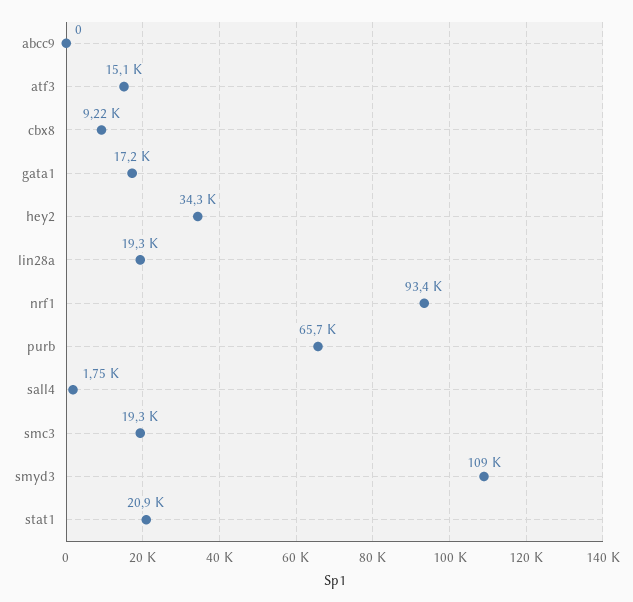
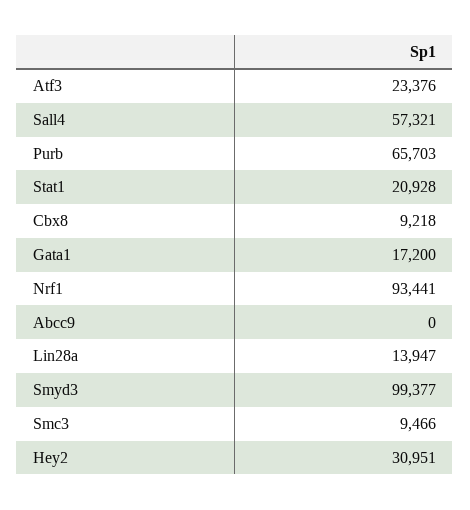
  {
    "abcc9": 0,
-   "atf3": 15100,
+   "atf3": 23376,
    "cbx8": 9218,
    "gata1": 17200,
-   "hey2": 34300,
+   "hey2": 30951,
-   "lin28a": 19300,
+   "lin28a": 13947,
    "nrf1": 93441,
    "purb": 65703,
-   "sall4": 1750,
+   "sall4": 57321,
-   "smc3": 19300,
+   "smc3": 9466,
-   "smyd3": 109000,
+   "smyd3": 99377,
    "stat1": 20928
  }

